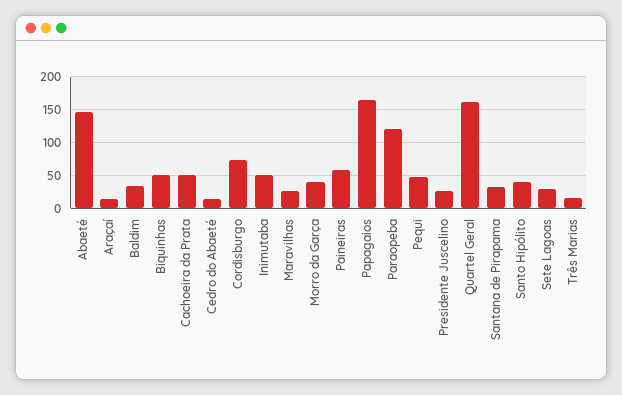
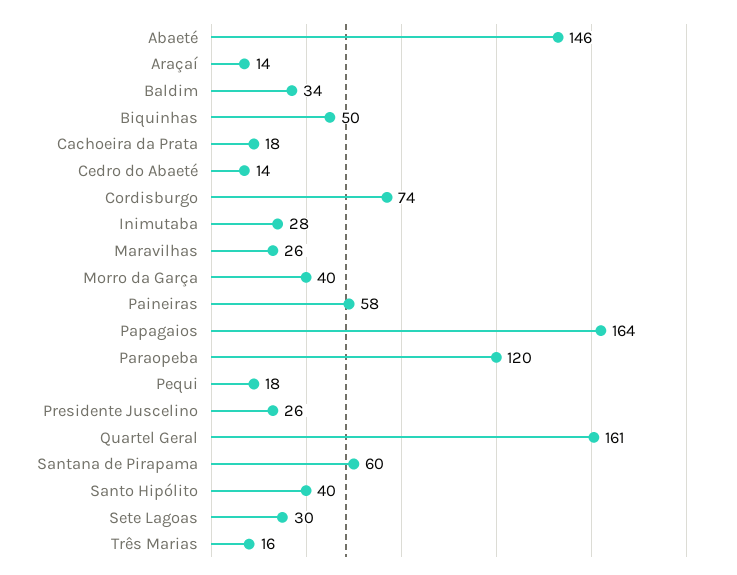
  {
    "Abaeté": 146,
    "Araçaí": 14,
    "Baldim": 34,
    "Biquinhas": 50,
-   "Cachoeira da Prata": 50,
+   "Cachoeira da Prata": 18,
    "Cedro do Abaeté": 14,
    "Cordisburgo": 74,
-   "Inimutaba": 50,
+   "Inimutaba": 28,
    "Maravilhas": 26,
    "Morro da Garça": 40,
    "Paineiras": 58,
    "Papagaios": 164,
    "Paraopeba": 120,
-   "Pequi": 50,
+   "Pequi": 18,
    "Presidente Juscelino": 26,
    "Quartel Geral": 161,
-   "Santana de Pirapama": 30,
+   "Santana de Pirapama": 60,
    "Santo Hipólito": 40,
    "Sete Lagoas": 30,
    "Três Marias": 16
  }

